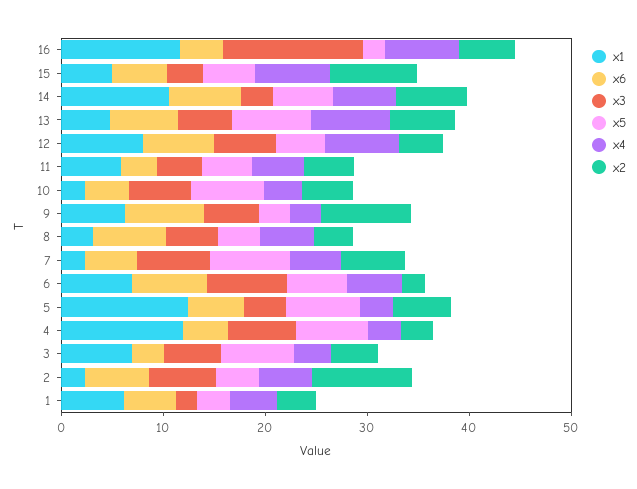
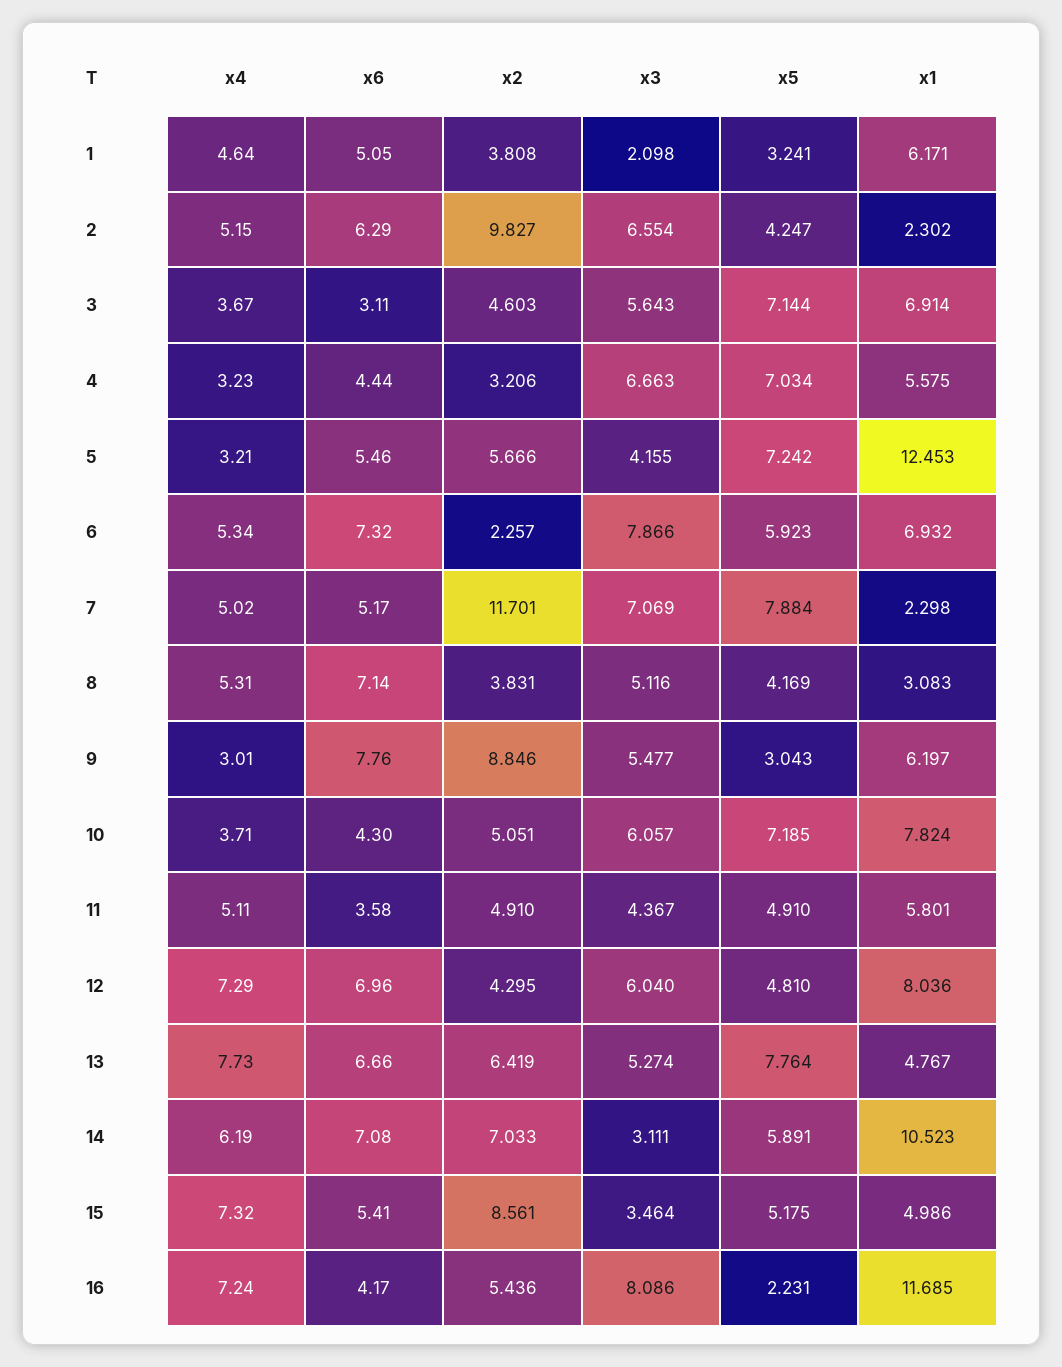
  {
    "x1": {
      "16": 11.685,
      "15": 4.986,
      "14": 10.523,
      "13": 4.767,
      "12": 8.036,
      "11": 5.801,
-     "10": 2,
+     "10": 7.824,
      "9": 6.197,
      "8": 3.083,
      "7": 2.298,
      "6": 6.932,
      "5": 12.453,
-     "4": 12,
+     "4": 5.575,
      "3": 6.914,
      "2": 2.302,
      "1": 6.171
    },
    "x6": {
      "16": 4.17,
      "15": 5.41,
      "14": 7.08,
      "13": 6.66,
      "12": 6.96,
      "11": 3.58,
      "10": 4.3,
      "9": 7.76,
      "8": 7.14,
      "7": 5.17,
      "6": 7.32,
      "5": 5.46,
      "4": 4.44,
      "3": 3.11,
      "2": 6.29,
      "1": 5.05
    },
    "x3": {
-     "16": 14,
+     "16": 8.086,
      "15": 3.464,
      "14": 3.111,
      "13": 5.274,
      "12": 6.04,
      "11": 4.367,
      "10": 6.057,
      "9": 5.477,
      "8": 5.116,
      "7": 7.069,
      "6": 7.866,
      "5": 4.155,
      "4": 6.663,
      "3": 5.643,
      "2": 6.554,
      "1": 2.098
    },
    "x5": {
      "16": 2.231,
      "15": 5.175,
      "14": 5.891,
      "13": 7.764,
      "12": 4.81,
      "11": 4.91,
      "10": 7.185,
      "9": 3.043,
      "8": 4.169,
      "7": 7.884,
      "6": 5.923,
      "5": 7.242,
      "4": 7.034,
      "3": 7.144,
      "2": 4.247,
      "1": 3.241
    },
    "x4": {
      "16": 7.24,
      "15": 7.32,
      "14": 6.19,
      "13": 7.73,
      "12": 7.29,
      "11": 5.11,
      "10": 3.71,
      "9": 3.01,
      "8": 5.31,
      "7": 5.02,
      "6": 5.34,
      "5": 3.21,
      "4": 3.23,
      "3": 3.67,
      "2": 5.15,
      "1": 4.64
    },
    "x2": {
      "16": 5.436,
      "15": 8.561,
      "14": 7.033,
      "13": 6.419,
      "12": 4.295,
      "11": 4.91,
      "10": 5.051,
      "9": 8.846,
      "8": 3.831,
-     "7": 6,
+     "7": 11.701,
      "6": 2.257,
      "5": 5.666,
      "4": 3.206,
      "3": 4.603,
      "2": 9.827,
      "1": 3.808
    }
  }

